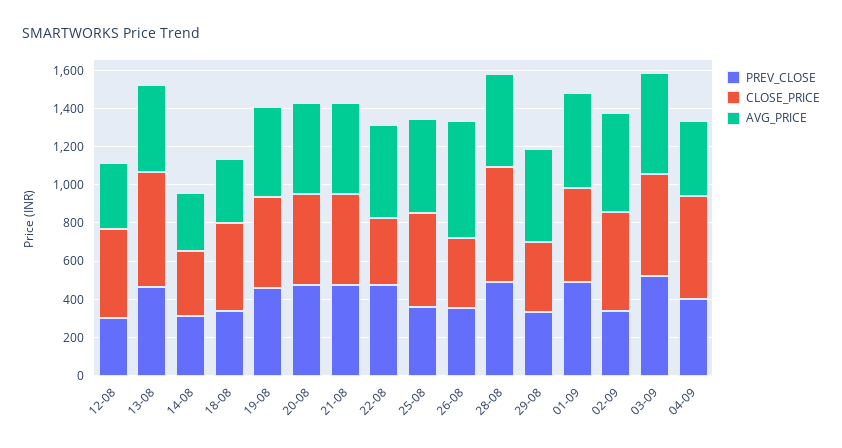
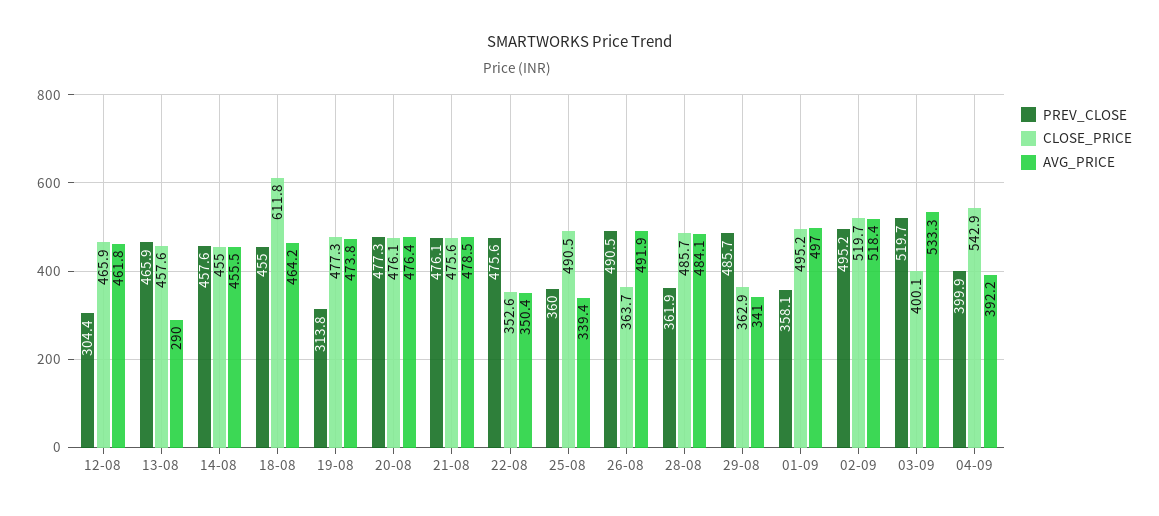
  {
    "PREV_CLOSE": {
      "12-08": 304.4,
      "13-08": 465.9,
-     "14-08": 300,
+     "14-08": 457.6,
-     "18-08": 350,
+     "18-08": 455,
-     "19-08": 450,
+     "19-08": 313.8,
      "20-08": 477.3,
      "21-08": 476.1,
      "22-08": 475.6,
      "25-08": 360,
-     "26-08": 350,
+     "26-08": 490.5,
-     "28-08": 500,
+     "28-08": 361.9,
-     "29-08": 350,
+     "29-08": 485.7,
-     "01-09": 500,
+     "01-09": 358.1,
-     "02-09": 350,
+     "02-09": 495.2,
      "03-09": 519.7,
      "04-09": 399.9
    },
    "CLOSE_PRICE": {
      "12-08": 465.9,
-     "13-08": 600,
+     "13-08": 457.6,
-     "14-08": 350,
+     "14-08": 455,
-     "18-08": 450,
+     "18-08": 611.8,
      "19-08": 477.3,
      "20-08": 476.1,
      "21-08": 475.6,
      "22-08": 352.6,
      "25-08": 490.5,
      "26-08": 363.7,
-     "28-08": 600,
+     "28-08": 485.7,
      "29-08": 362.9,
      "01-09": 495.2,
      "02-09": 519.7,
-     "03-09": 550,
+     "03-09": 400.1,
      "04-09": 542.9
    },
    "AVG_PRICE": {
-     "12-08": 350,
+     "12-08": 461.8,
-     "13-08": 450,
+     "13-08": 290,
-     "14-08": 300,
+     "14-08": 455.5,
-     "18-08": 350,
+     "18-08": 464.2,
      "19-08": 473.8,
      "20-08": 476.4,
      "21-08": 478.5,
-     "22-08": 500,
+     "22-08": 350.4,
-     "25-08": 500,
+     "25-08": 339.4,
-     "26-08": 600,
+     "26-08": 491.9,
      "28-08": 484.1,
-     "29-08": 500,
+     "29-08": 341,
      "01-09": 497,
      "02-09": 518.4,
      "03-09": 533.3,
      "04-09": 392.2
    }
  }

